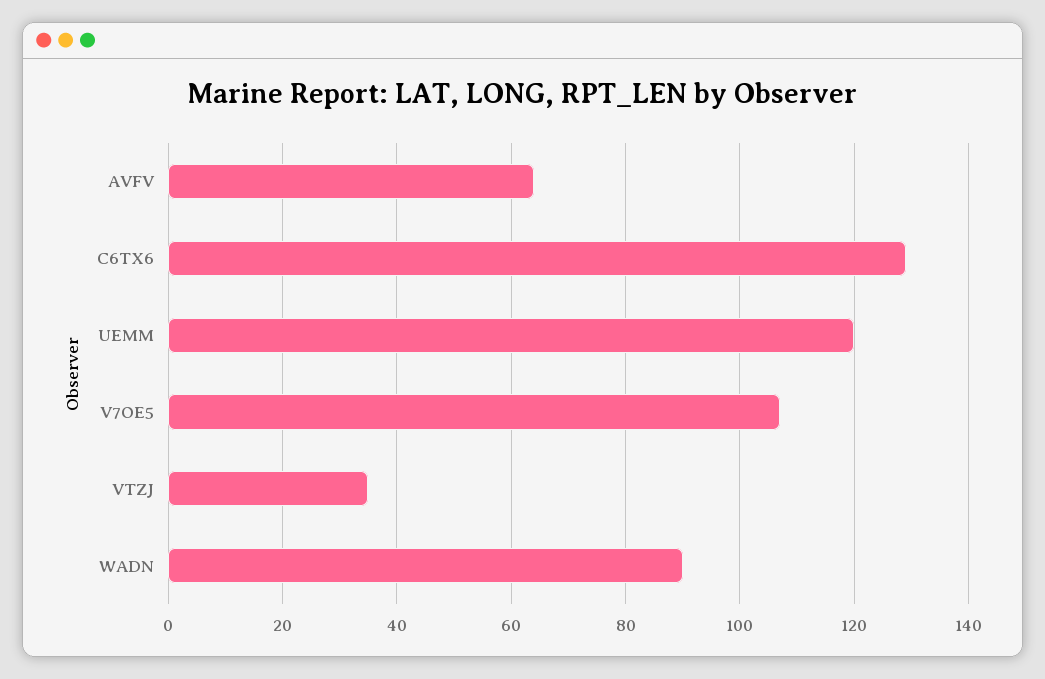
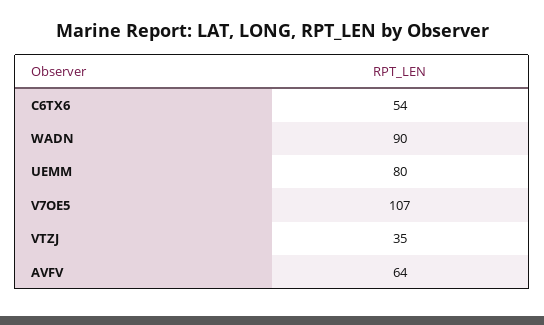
  {
    "AVFV": 64,
-   "C6TX6": 130,
+   "C6TX6": 54,
-   "UEMM": 120,
+   "UEMM": 80,
    "V7OE5": 107,
    "VTZJ": 35,
    "WADN": 90
  }

